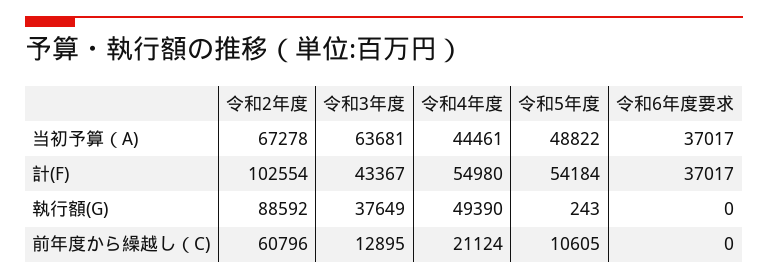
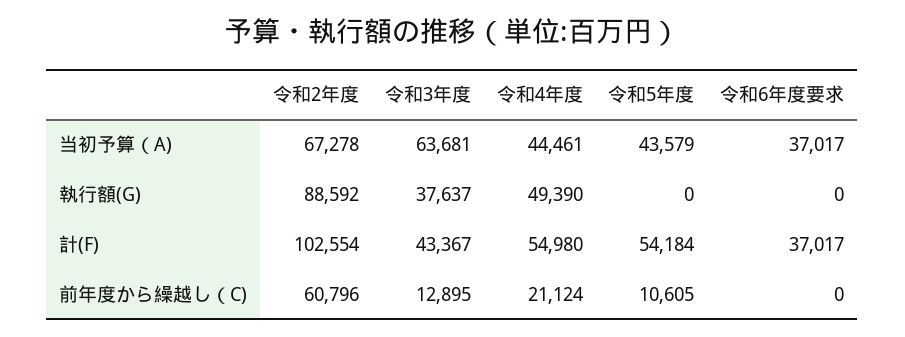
  {
    "令和2年度": {
      "当初予算（A)": 67278,
      "計(F)": 102554,
      "執行額(G)": 88592,
      "前年度から繰越し（C)": 60796
    },
    "令和3年度": {
      "当初予算（A)": 63681,
      "計(F)": 43367,
-     "執行額(G)": 37649,
+     "執行額(G)": 37637,
      "前年度から繰越し（C)": 12895
    },
    "令和4年度": {
      "当初予算（A)": 44461,
      "計(F)": 54980,
      "執行額(G)": 49390,
      "前年度から繰越し（C)": 21124
    },
    "令和5年度": {
-     "当初予算（A)": 48822,
+     "当初予算（A)": 43579,
      "計(F)": 54184,
-     "執行額(G)": 243,
+     "執行額(G)": 0,
      "前年度から繰越し（C)": 10605
    },
    "令和6年度要求": {
      "当初予算（A)": 37017,
      "計(F)": 37017,
      "執行額(G)": 0,
      "前年度から繰越し（C)": 0
    }
  }

